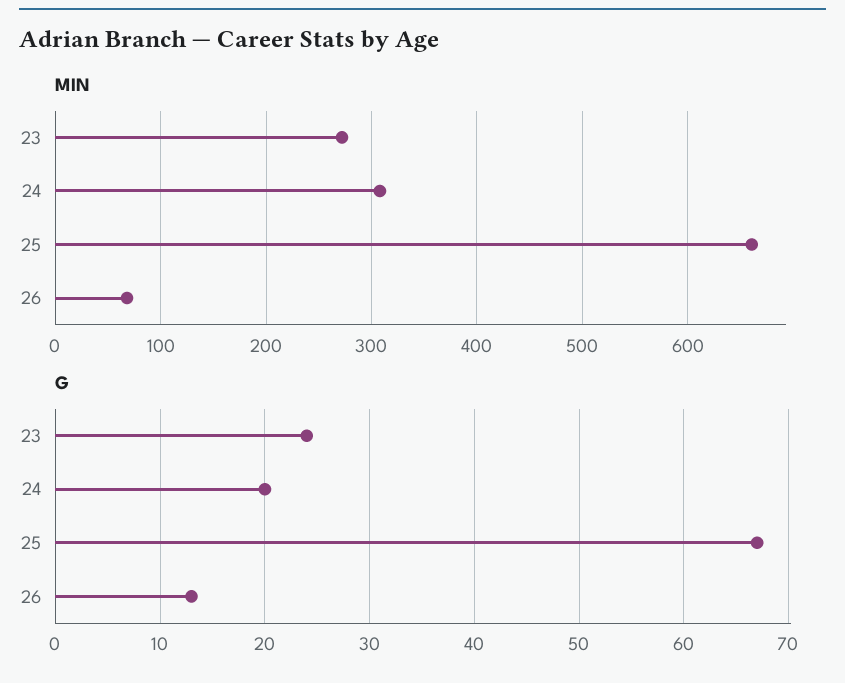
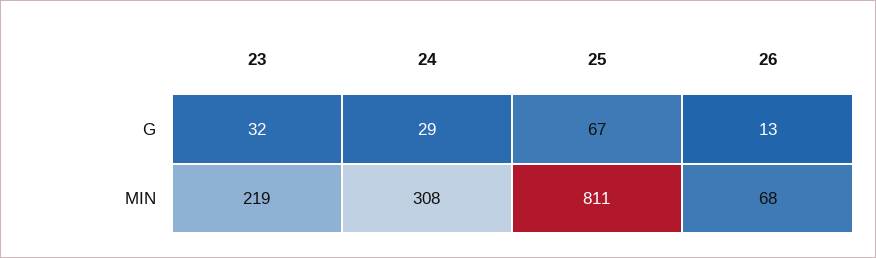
  {
    "MIN": {
-     "23": 270,
+     "23": 219,
      "24": 308,
-     "25": 660,
+     "25": 811,
      "26": 68
    },
    "G": {
-     "23": 24,
+     "23": 32,
-     "24": 20,
+     "24": 29,
      "25": 67,
      "26": 13
    }
  }

